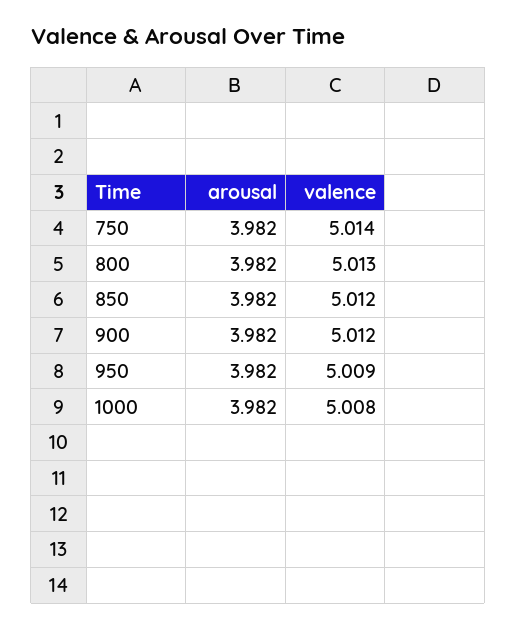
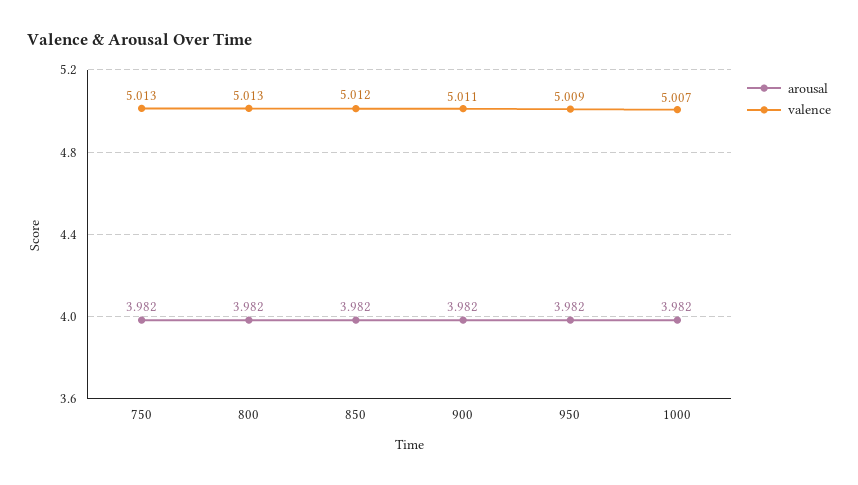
  {
    "arousal": {
      "750": 3.982,
      "800": 3.982,
      "850": 3.982,
      "900": 3.982,
      "950": 3.982,
      "1000": 3.982
    },
    "valence": {
-     "750": 5.014,
+     "750": 5.013,
      "800": 5.013,
      "850": 5.012,
-     "900": 5.012,
+     "900": 5.011,
      "950": 5.009,
-     "1000": 5.008
+     "1000": 5.007
    }
  }

